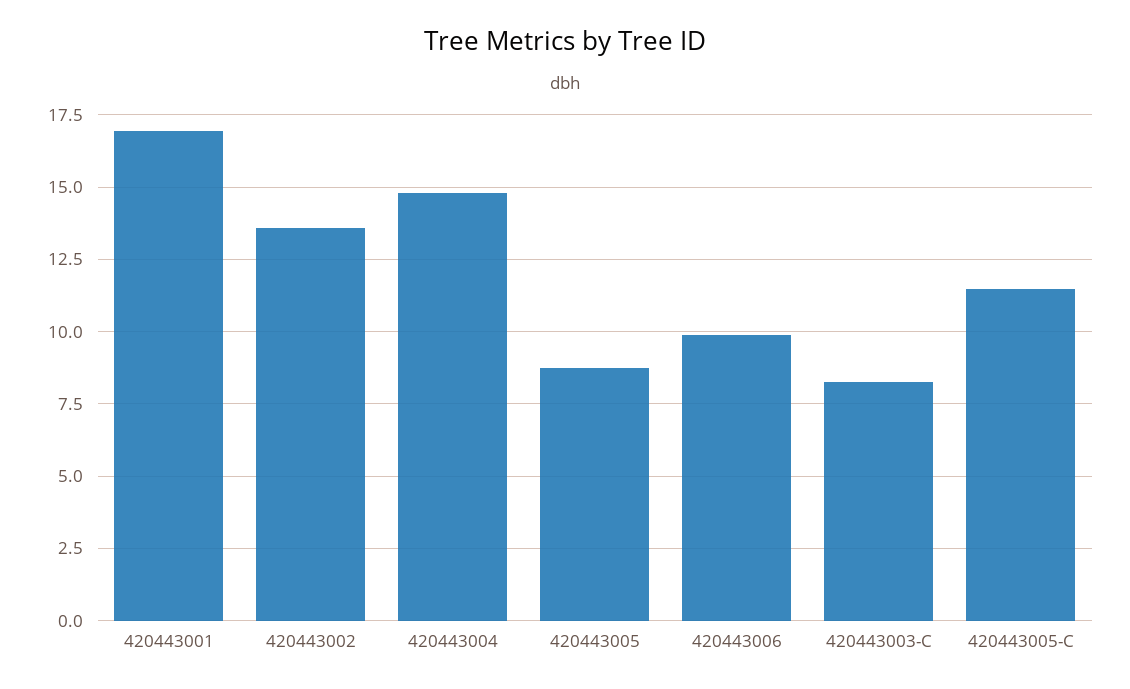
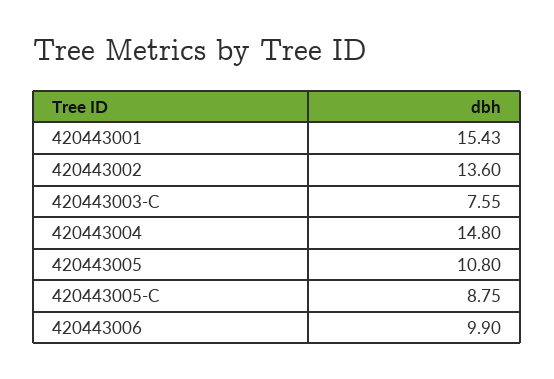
  {
-   "420443001": 17,
+   "420443001": 15.43,
    "420443002": 13.6,
    "420443004": 14.8,
-   "420443005": 8.75,
+   "420443005": 10.8,
    "420443006": 9.9,
-   "420443003-C": 8.25,
+   "420443003-C": 7.55,
-   "420443005-C": 11.5
+   "420443005-C": 8.75
  }

